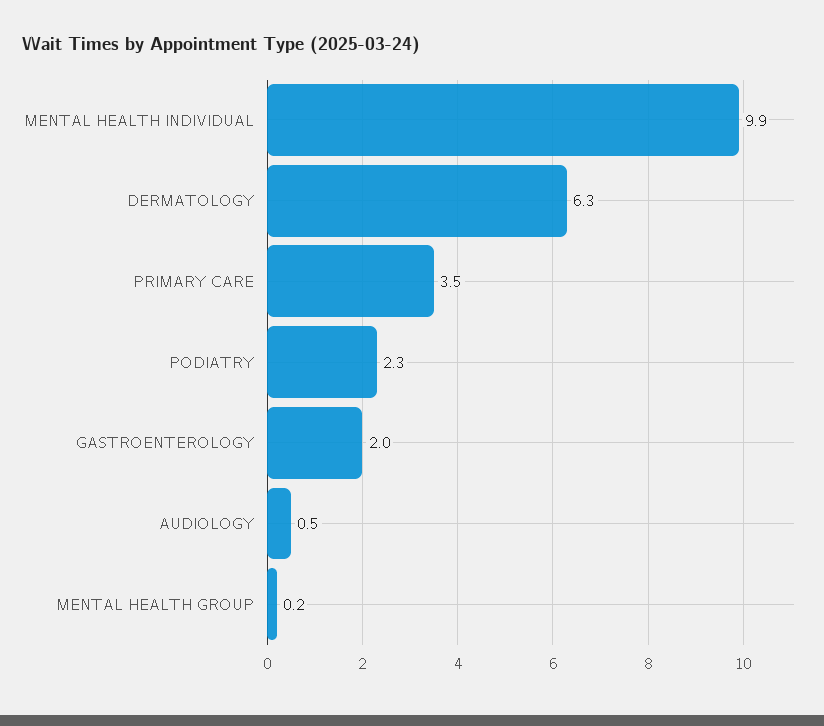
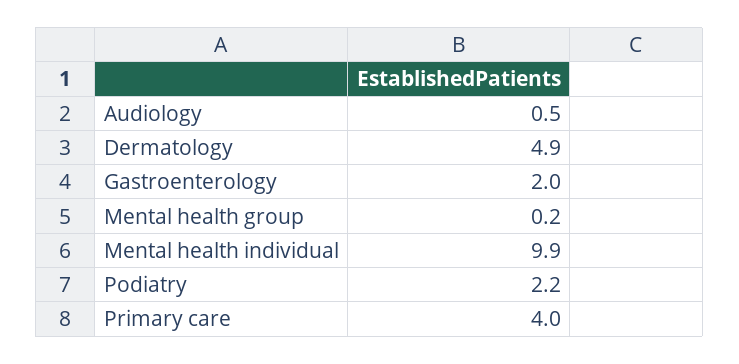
  {
    "MENTAL HEALTH INDIVIDUAL": 9.9,
-   "DERMATOLOGY": 6.3,
+   "DERMATOLOGY": 4.9,
-   "PRIMARY CARE": 3.5,
+   "PRIMARY CARE": 4,
-   "PODIATRY": 2.3,
+   "PODIATRY": 2.2,
    "GASTROENTEROLOGY": 2,
    "AUDIOLOGY": 0.5,
    "MENTAL HEALTH GROUP": 0.2
  }

